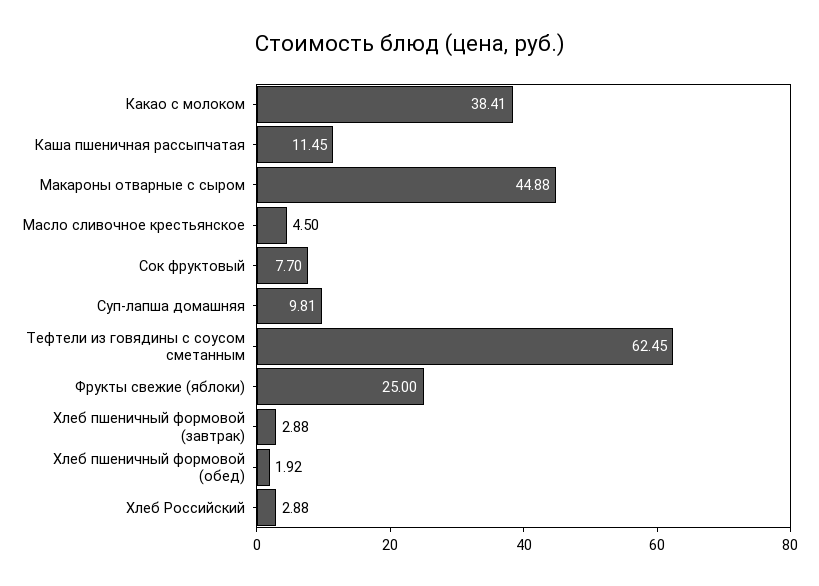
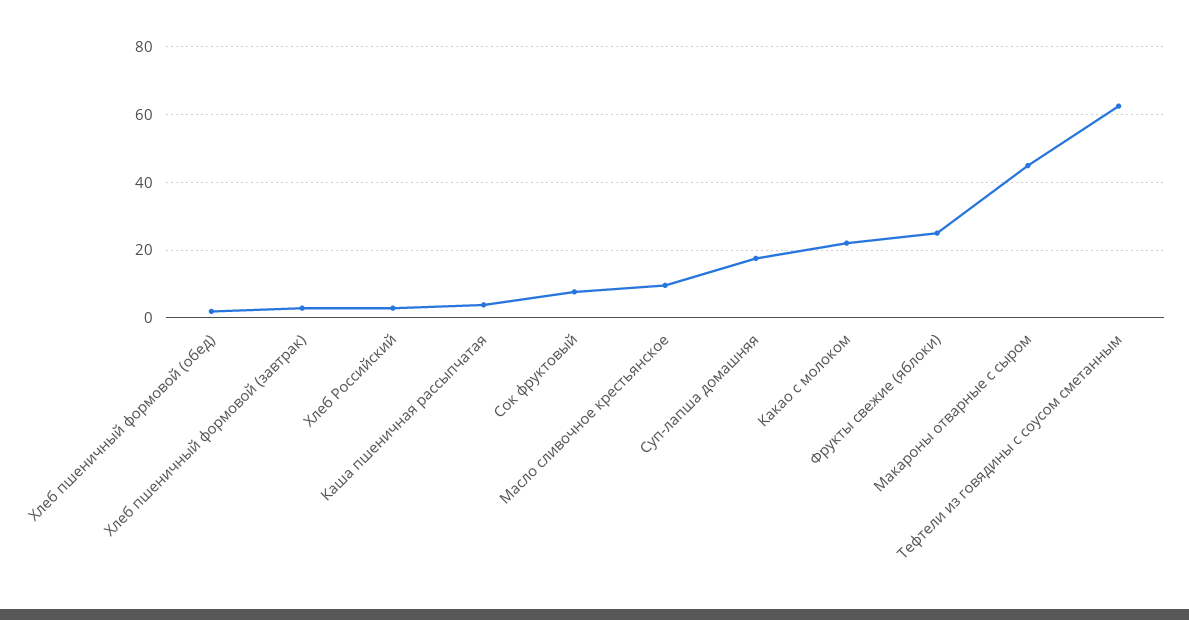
  {
-   "Какао с молоком": 38.41,
+   "Какао с молоком": 22,
-   "Каша пшеничная рассыпчатая": 11.45,
+   "Каша пшеничная рассыпчатая": 4,
    "Макароны отварные с сыром": 44.88,
-   "Масло сливочное крестьянское": 4.5,
+   "Масло сливочное крестьянское": 10,
    "Сок фруктовый": 7.7,
-   "Суп-лапша домашняя": 9.81,
+   "Суп-лапша домашняя": 18,
    "Тефтели из говядины с соусом сметанным": 62.45,
    "Фрукты свежие (яблоки)": 25,
    "Хлеб пшеничный формовой (завтрак)": 2.88,
    "Хлеб пшеничный формовой (обед)": 1.92,
    "Хлеб Российский": 2.88
  }

